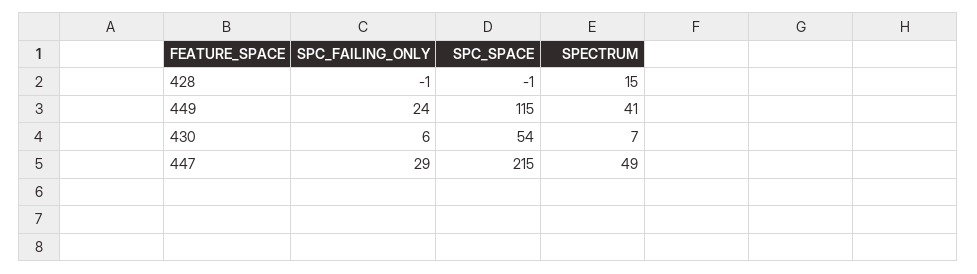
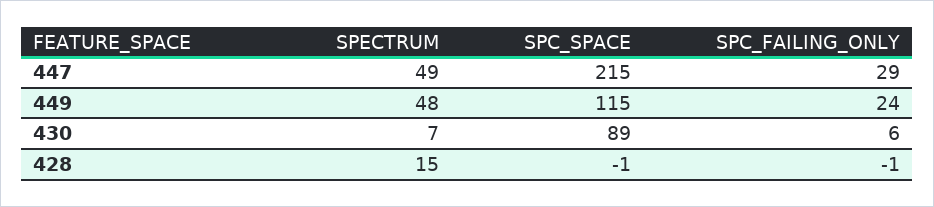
  {
    "SPC_FAILING_ONLY": {
      "428": -1,
      "449": 24,
      "430": 6,
      "447": 29
    },
    "SPC_SPACE": {
      "428": -1,
      "449": 115,
-     "430": 54,
+     "430": 89,
      "447": 215
    },
    "SPECTRUM": {
      "428": 15,
-     "449": 41,
+     "449": 48,
      "430": 7,
      "447": 49
    }
  }

